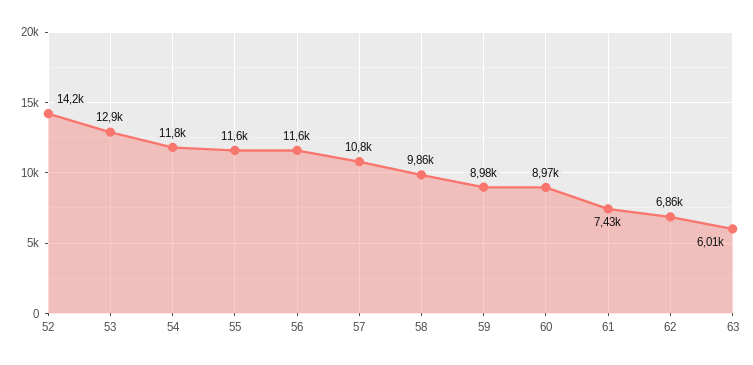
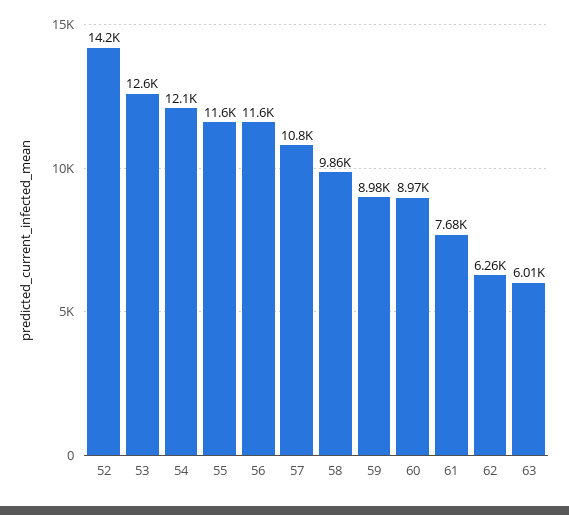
  {
    "52": 14200,
-   "53": 12900,
+   "53": 12600,
-   "54": 11800,
+   "54": 12100,
    "55": 11600,
    "56": 11600,
    "57": 10800,
    "58": 9860,
    "59": 8980,
    "60": 8970,
-   "61": 7430,
+   "61": 7680,
-   "62": 6860,
+   "62": 6260,
    "63": 6010
  }

